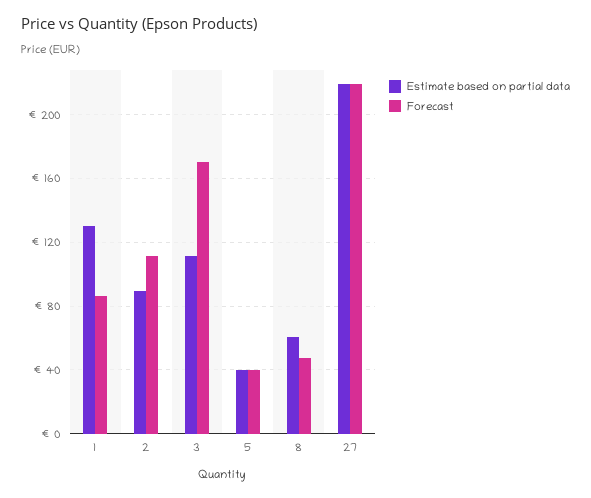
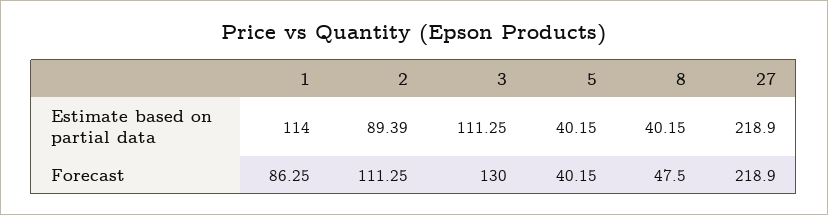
  {
    "Estimate based on partial data": {
-     "1": 130,
+     "1": 114,
      "2": 89.39,
      "3": 111.25,
      "5": 40.15,
-     "8": 60,
+     "8": 40.15,
      "27": 218.9
    },
    "Forecast": {
      "1": 86.25,
      "2": 111.25,
-     "3": 170,
+     "3": 130,
      "5": 40.15,
      "8": 47.5,
      "27": 218.9
    }
  }

